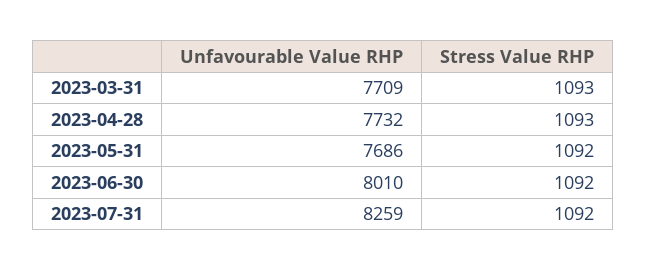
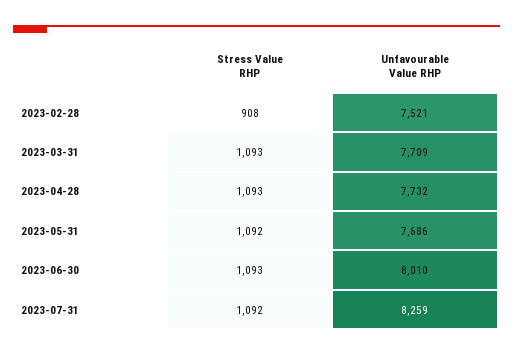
  {
    "Unfavourable Value RHP": {
      "2023-03-31": 7709,
      "2023-04-28": 7732,
      "2023-05-31": 7686,
      "2023-06-30": 8010,
-     "2023-07-31": 8259
+     "2023-07-31": 8259,
+     "2023-02-28": 7521
    },
    "Stress Value RHP": {
      "2023-03-31": 1093,
      "2023-04-28": 1093,
      "2023-05-31": 1092,
-     "2023-06-30": 1092,
+     "2023-06-30": 1093,
-     "2023-07-31": 1092
+     "2023-07-31": 1092,
+     "2023-02-28": 908
    }
  }

